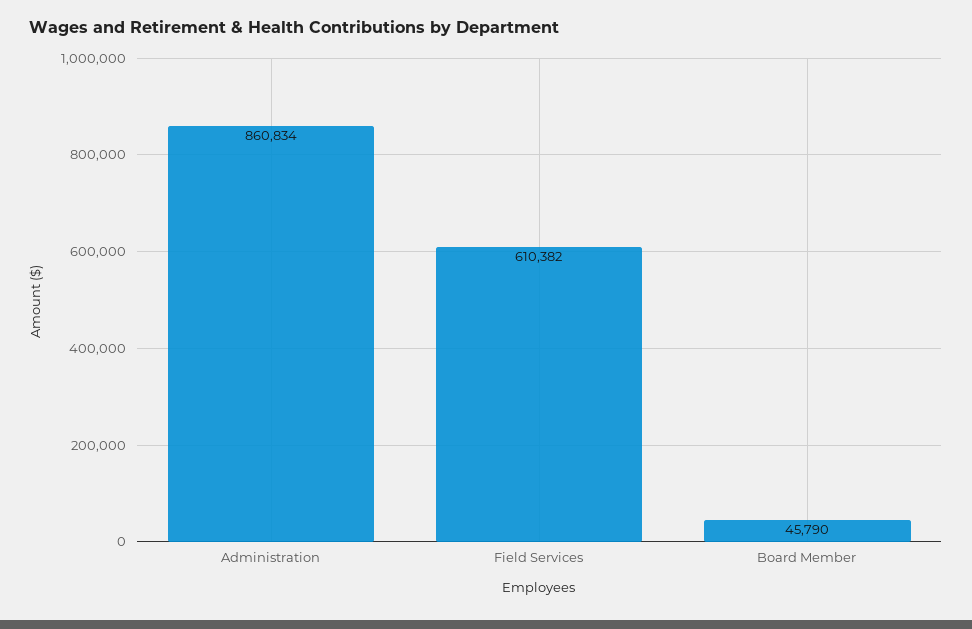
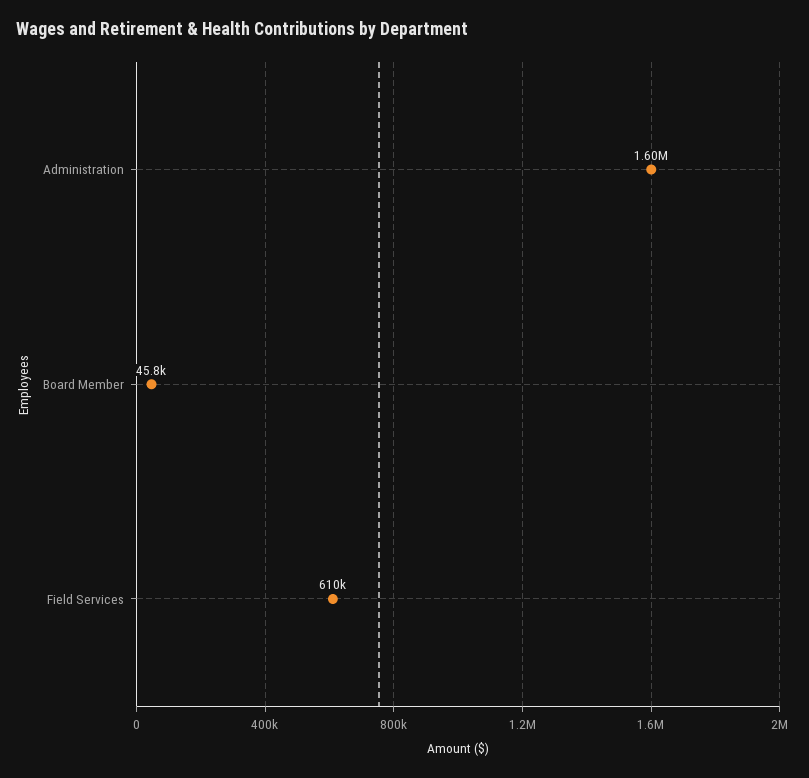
  {
-   "Administration": 860834,
+   "Administration": 1600000,
    "Field Services": 610382,
    "Board Member": 45790
  }

